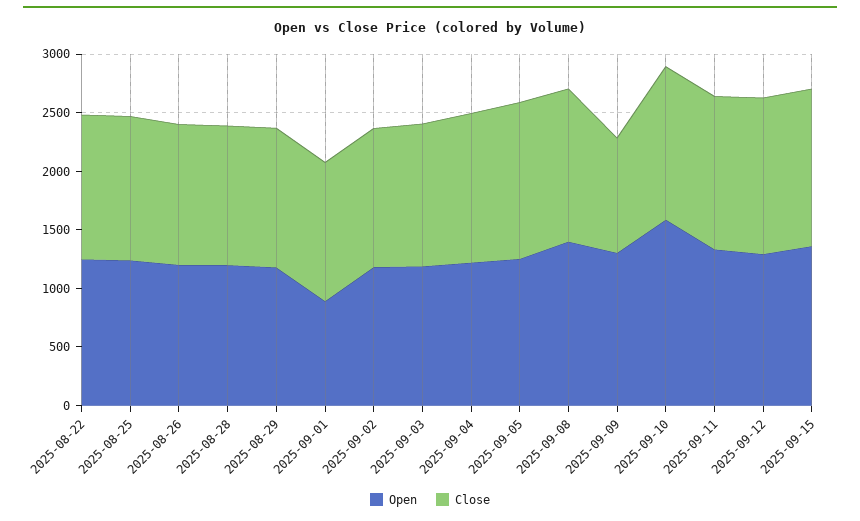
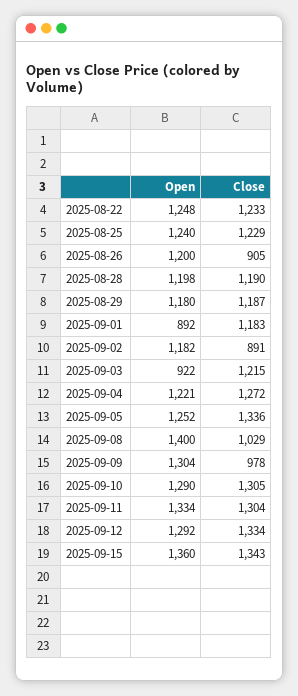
  {
    "Open": {
      "2025-08-22": 1248,
      "2025-08-25": 1240,
      "2025-08-26": 1200,
      "2025-08-28": 1198,
      "2025-08-29": 1180,
      "2025-09-01": 892,
      "2025-09-02": 1182,
-     "2025-09-03": 1200,
+     "2025-09-03": 922,
      "2025-09-04": 1221,
      "2025-09-05": 1252,
      "2025-09-08": 1400,
      "2025-09-09": 1304,
-     "2025-09-10": 1600,
+     "2025-09-10": 1290,
      "2025-09-11": 1334,
      "2025-09-12": 1292,
      "2025-09-15": 1360
    },
    "Close": {
      "2025-08-22": 1233,
      "2025-08-25": 1229,
-     "2025-08-26": 1200,
+     "2025-08-26": 905,
      "2025-08-28": 1190,
      "2025-08-29": 1187,
      "2025-09-01": 1183,
-     "2025-09-02": 1200,
+     "2025-09-02": 891,
      "2025-09-03": 1215,
      "2025-09-04": 1272,
      "2025-09-05": 1336,
-     "2025-09-08": 1300,
+     "2025-09-08": 1029,
      "2025-09-09": 978,
      "2025-09-10": 1305,
      "2025-09-11": 1304,
      "2025-09-12": 1334,
      "2025-09-15": 1343
    }
  }

